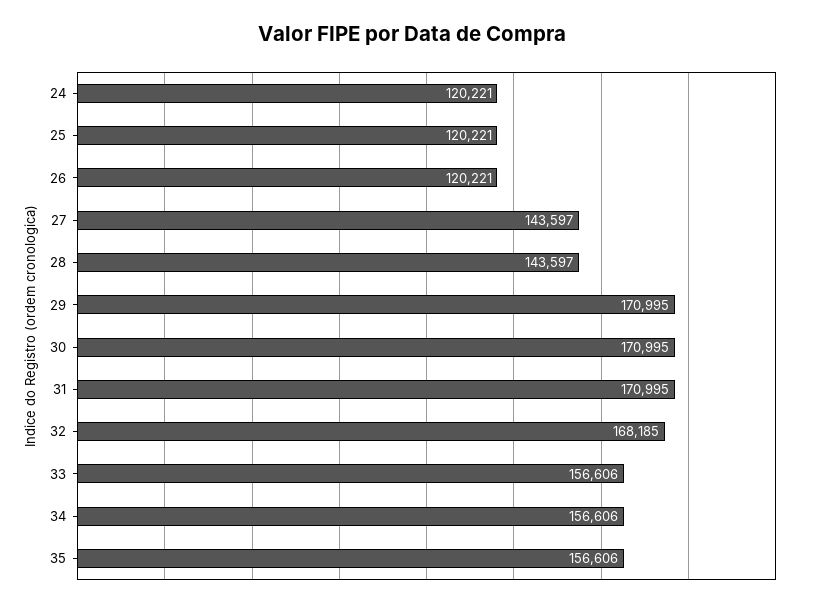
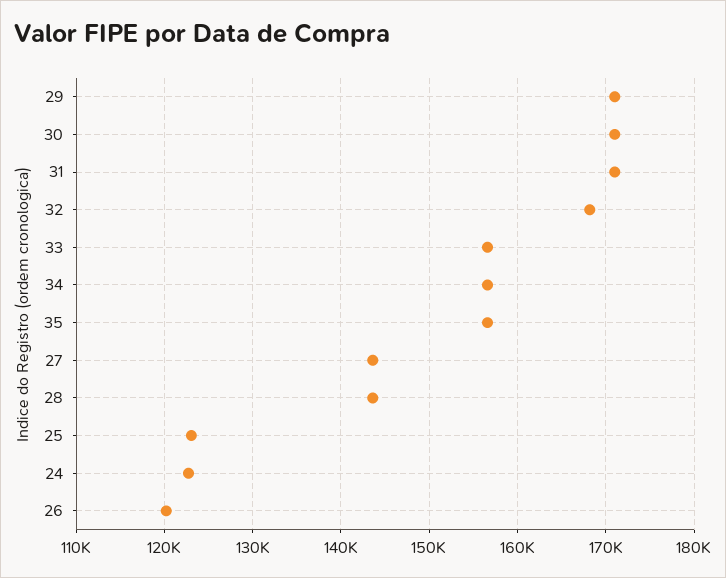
  {
-   "24": 120221,
+   "24": 123000,
-   "25": 120221,
+   "25": 123000,
    "26": 120221,
    "27": 143597,
    "28": 143597,
    "29": 170995,
    "30": 170995,
    "31": 170995,
    "32": 168185,
    "33": 156606,
    "34": 156606,
    "35": 156606
  }

